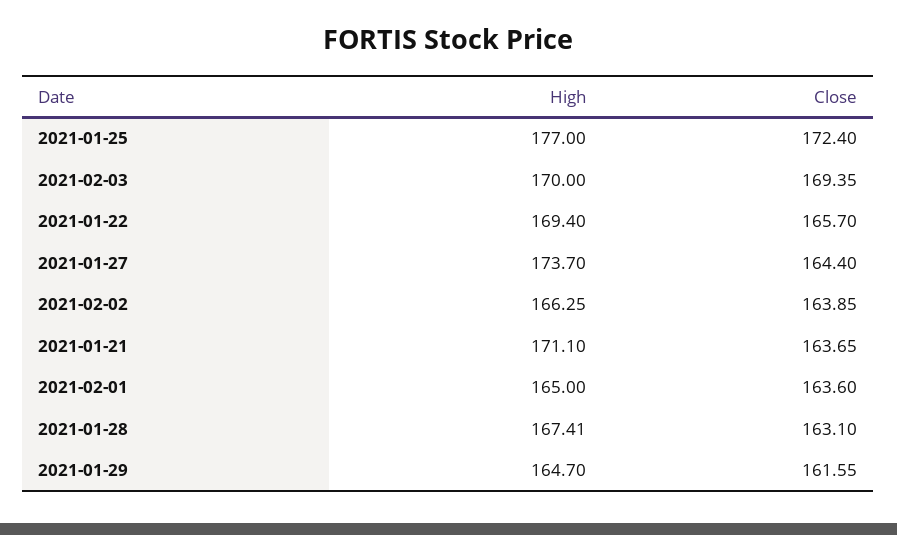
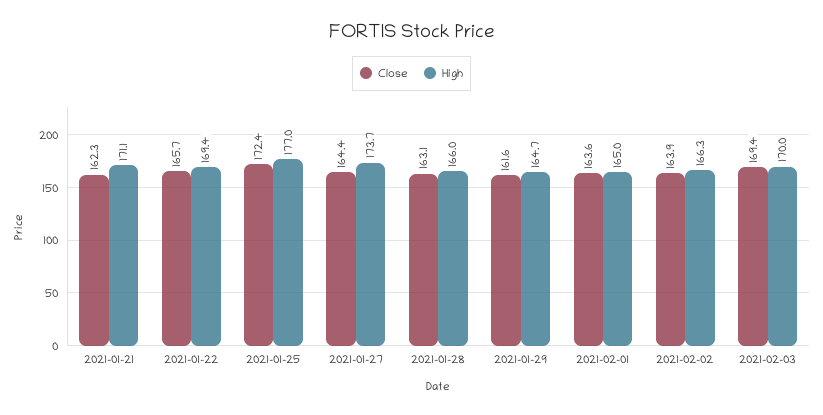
  {
    "High": {
      "2021-01-25": 177,
      "2021-02-03": 170,
      "2021-01-22": 169.4,
      "2021-01-27": 173.7,
      "2021-02-02": 166.25,
      "2021-01-21": 171.1,
      "2021-02-01": 165,
-     "2021-01-28": 167.41,
+     "2021-01-28": 166,
      "2021-01-29": 164.7
    },
    "Close": {
      "2021-01-25": 172.4,
      "2021-02-03": 169.35,
      "2021-01-22": 165.7,
      "2021-01-27": 164.4,
      "2021-02-02": 163.85,
-     "2021-01-21": 163.65,
+     "2021-01-21": 162.3,
      "2021-02-01": 163.6,
      "2021-01-28": 163.1,
      "2021-01-29": 161.55
    }
  }

